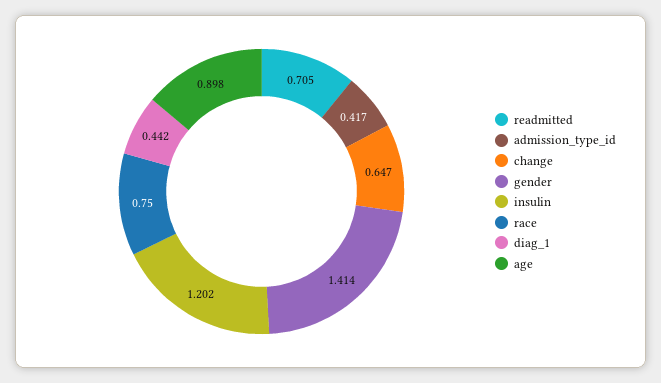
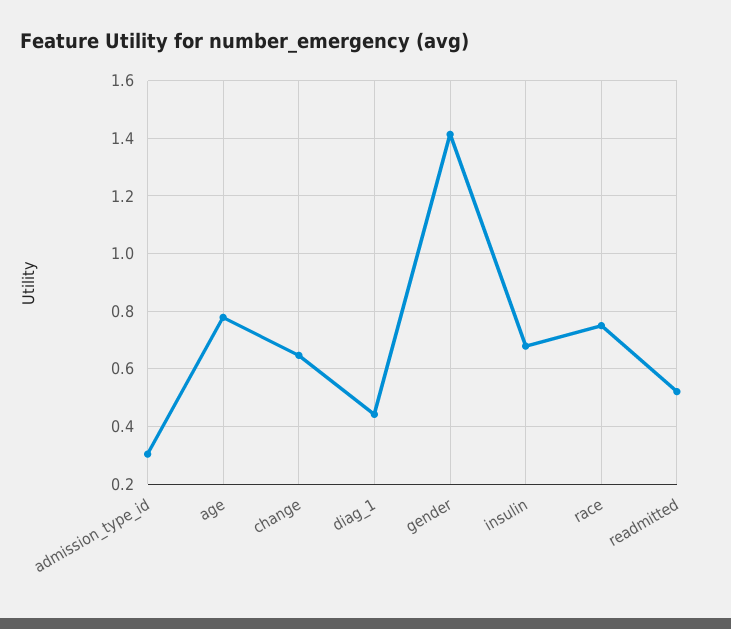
  {
-   "readmitted": 0.705,
+   "readmitted": 0.525,
-   "admission_type_id": 0.417,
+   "admission_type_id": 0.3,
    "change": 0.647,
    "gender": 1.414,
-   "insulin": 1.202,
+   "insulin": 0.675,
    "race": 0.75,
    "diag_1": 0.442,
-   "age": 0.898
+   "age": 0.775
  }

